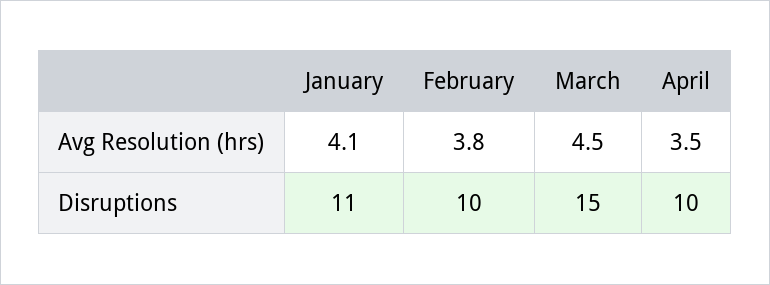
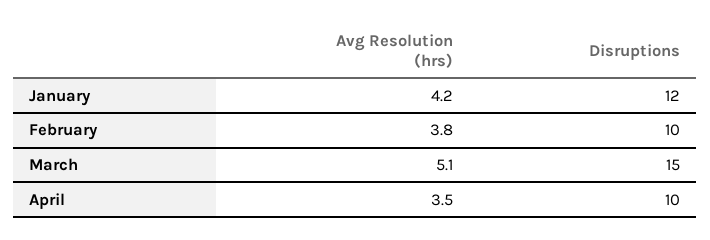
  {
    "January": {
-     "Avg Resolution (hrs)": 4.1,
+     "Avg Resolution (hrs)": 4.2,
-     "Disruptions": 11
+     "Disruptions": 12
    },
    "February": {
      "Avg Resolution (hrs)": 3.8,
      "Disruptions": 10
    },
    "March": {
-     "Avg Resolution (hrs)": 4.5,
+     "Avg Resolution (hrs)": 5.1,
      "Disruptions": 15
    },
    "April": {
      "Avg Resolution (hrs)": 3.5,
      "Disruptions": 10
    }
  }

